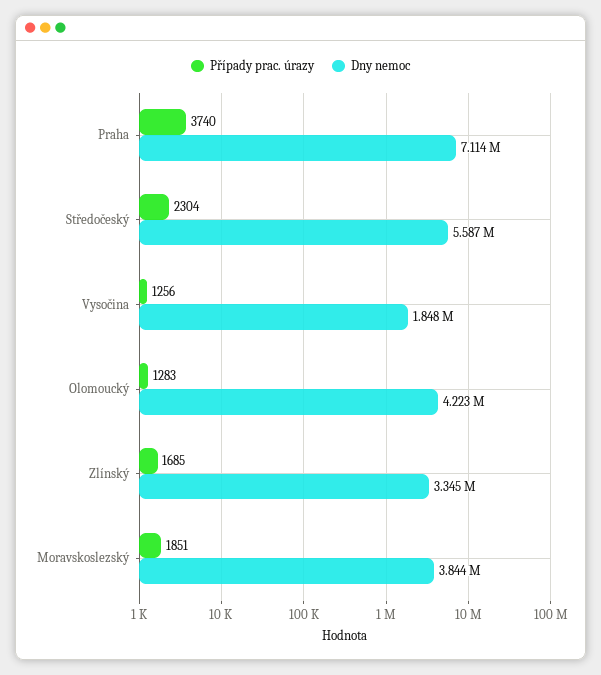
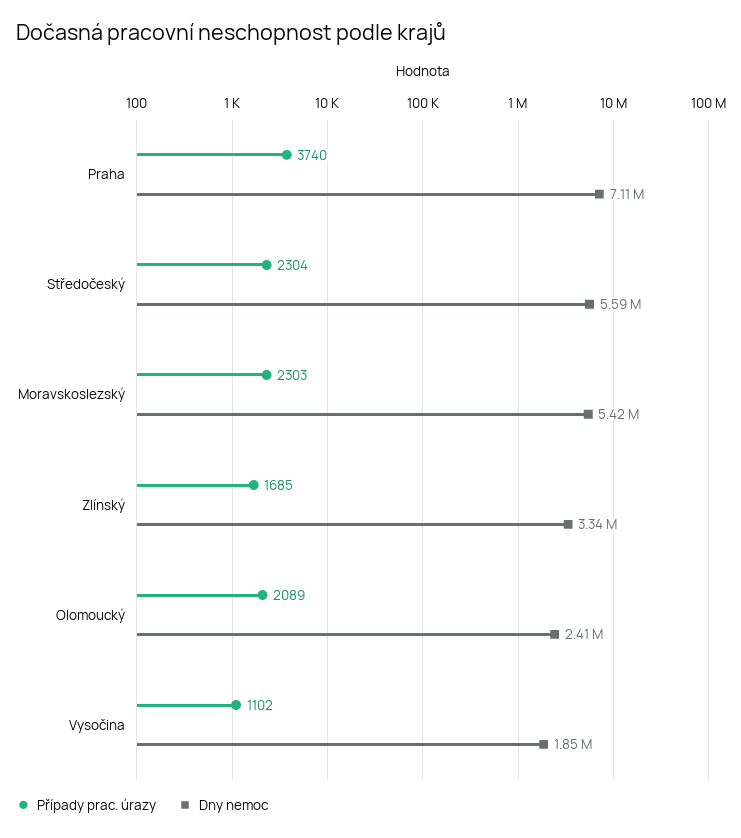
  {
    "Případy prac. úrazy": {
      "Praha": 3740,
      "Středočeský": 2304,
-     "Vysočina": 1256,
+     "Vysočina": 1102,
-     "Olomoucký": 1283,
+     "Olomoucký": 2089,
      "Zlínský": 1685,
-     "Moravskoslezský": 1851
+     "Moravskoslezský": 2303
    },
    "Dny nemoc": {
      "Praha": 7114000,
      "Středočeský": 5587000,
      "Vysočina": 1848000,
-     "Olomoucký": 4223000,
+     "Olomoucký": 2410000,
      "Zlínský": 3345000,
-     "Moravskoslezský": 3844000
+     "Moravskoslezský": 5420000
    }
  }

